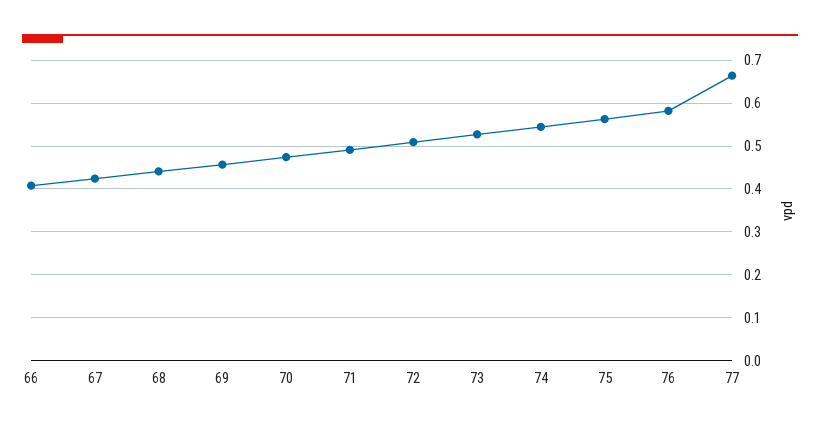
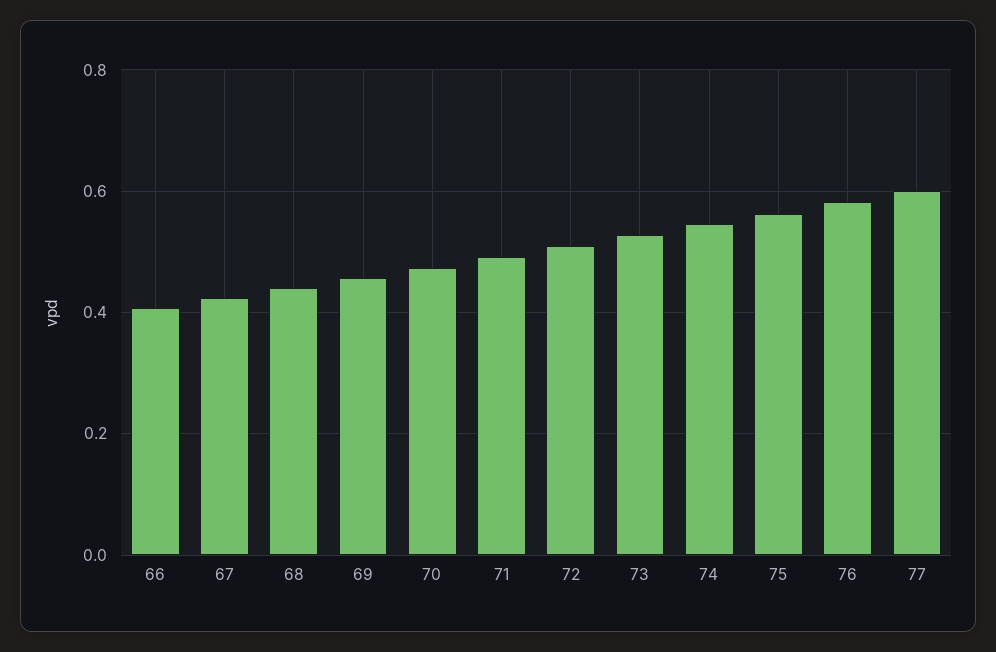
  {
    "66": 0.4,
    "67": 0.42,
    "68": 0.44,
    "69": 0.46,
    "70": 0.48,
    "71": 0.5,
    "72": 0.5,
    "73": 0.52,
    "74": 0.54,
    "75": 0.56,
    "76": 0.58,
-   "77": 0.66
+   "77": 0.6
  }

